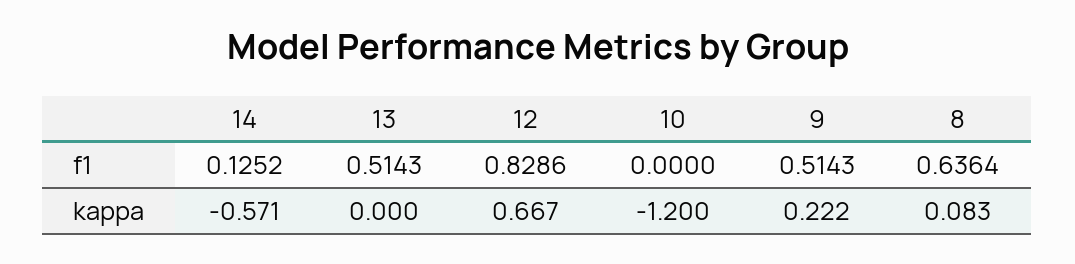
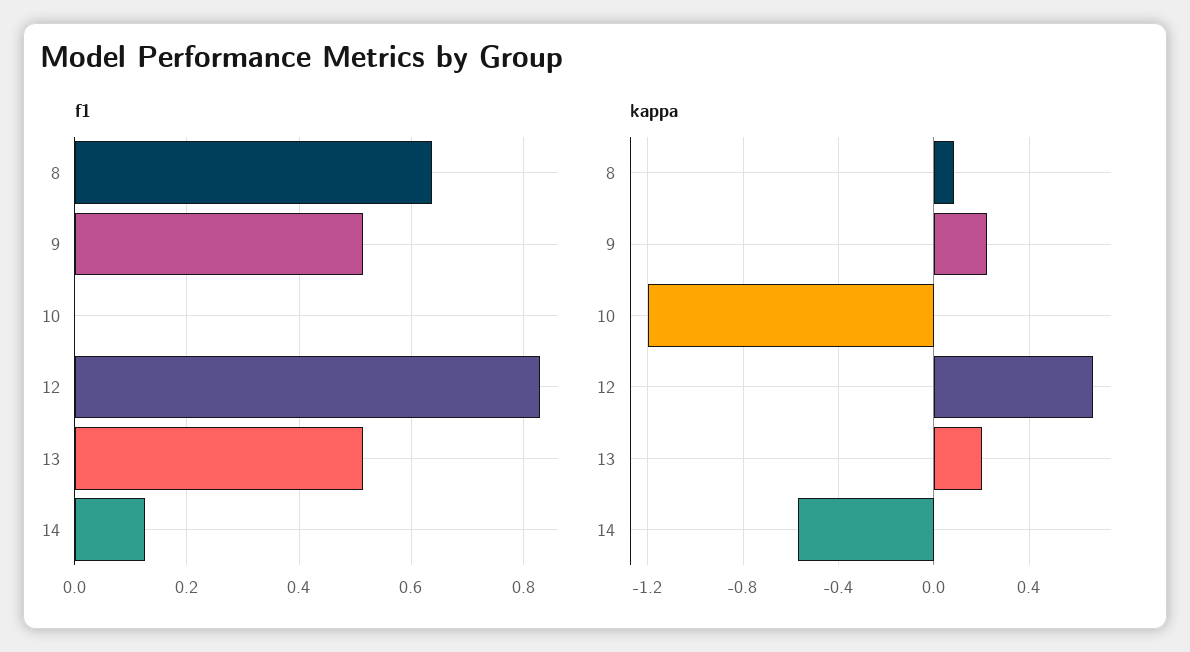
  {
    "f1": {
      "14": 0.1252,
      "13": 0.5143,
      "12": 0.8286,
      "10": 0,
      "9": 0.5143,
      "8": 0.6364
    },
    "kappa": {
      "14": -0.571,
-     "13": 0,
+     "13": 0.2,
      "12": 0.667,
      "10": -1.2,
      "9": 0.222,
      "8": 0.083
    }
  }

